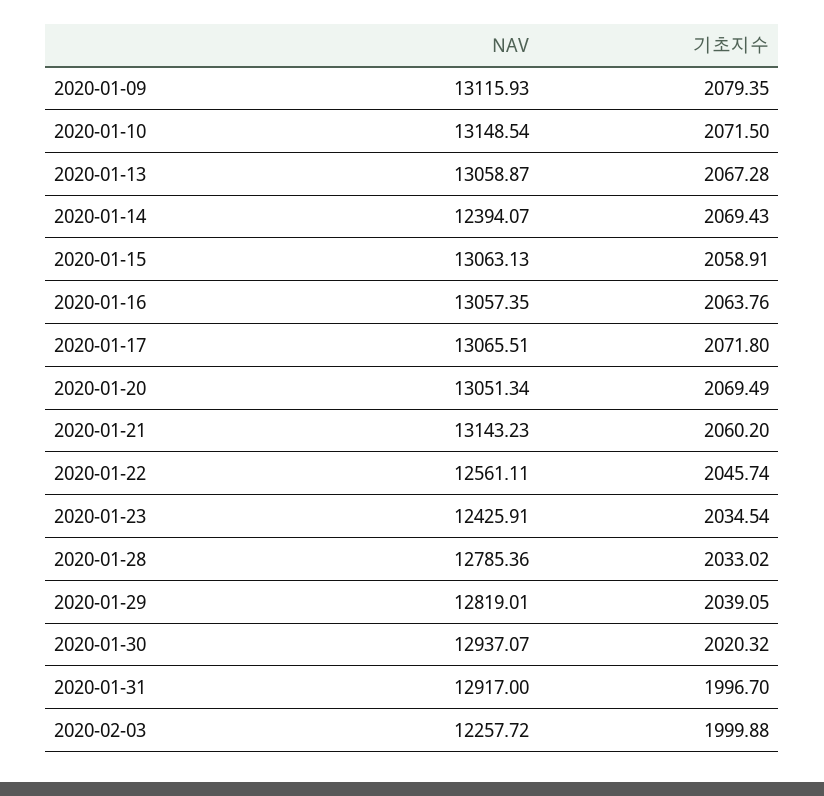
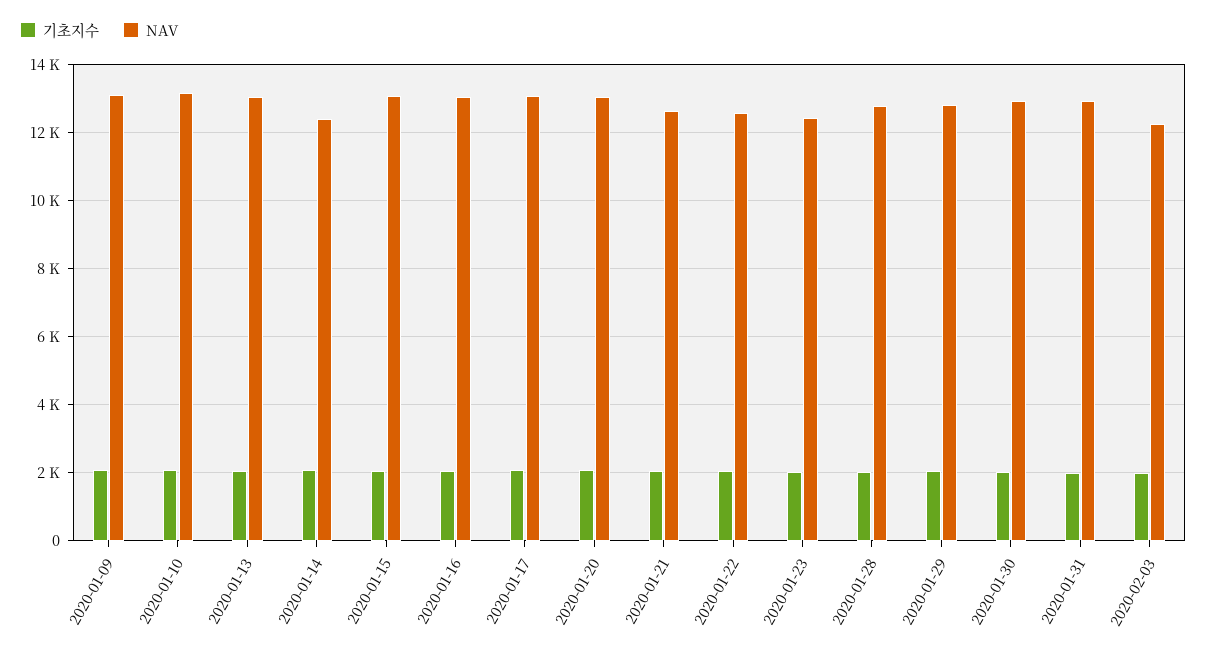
  {
    "NAV": {
      "2020-01-09": 13115.93,
      "2020-01-10": 13148.54,
      "2020-01-13": 13058.87,
      "2020-01-14": 12394.07,
      "2020-01-15": 13063.13,
      "2020-01-16": 13057.35,
      "2020-01-17": 13065.51,
      "2020-01-20": 13051.34,
-     "2020-01-21": 13143.23,
+     "2020-01-21": 12600,
      "2020-01-22": 12561.11,
      "2020-01-23": 12425.91,
      "2020-01-28": 12785.36,
      "2020-01-29": 12819.01,
      "2020-01-30": 12937.07,
      "2020-01-31": 12917,
      "2020-02-03": 12257.72
    },
    "기초지수": {
      "2020-01-09": 2079.35,
      "2020-01-10": 2071.5,
      "2020-01-13": 2067.28,
      "2020-01-14": 2069.43,
      "2020-01-15": 2058.91,
      "2020-01-16": 2063.76,
      "2020-01-17": 2071.8,
      "2020-01-20": 2069.49,
      "2020-01-21": 2060.2,
      "2020-01-22": 2045.74,
      "2020-01-23": 2034.54,
      "2020-01-28": 2033.02,
      "2020-01-29": 2039.05,
      "2020-01-30": 2020.32,
      "2020-01-31": 1996.7,
      "2020-02-03": 1999.88
    }
  }

